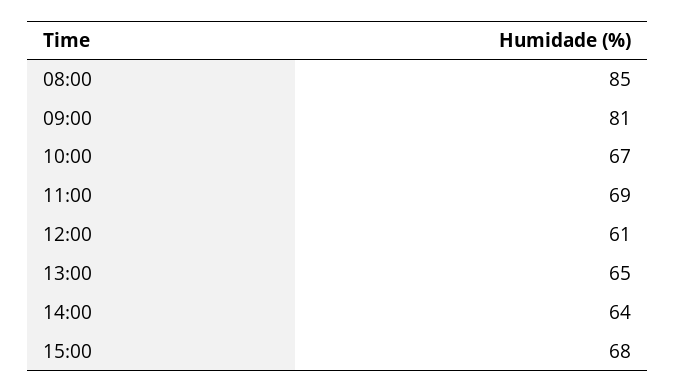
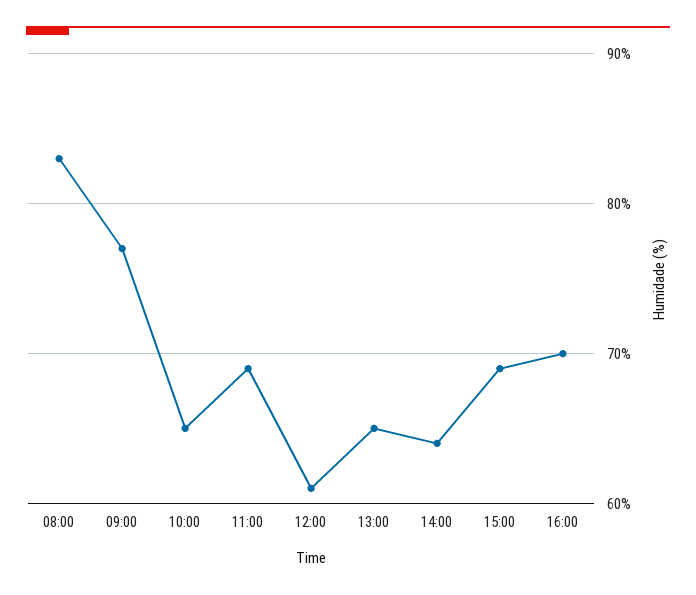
  {
-   "08:00": 85,
+   "08:00": 83,
-   "09:00": 81,
+   "09:00": 77,
-   "10:00": 67,
+   "10:00": 65,
    "11:00": 69,
    "12:00": 61,
    "13:00": 65,
    "14:00": 64,
-   "15:00": 68
+   "15:00": 69,
+   "16:00": 70
  }

